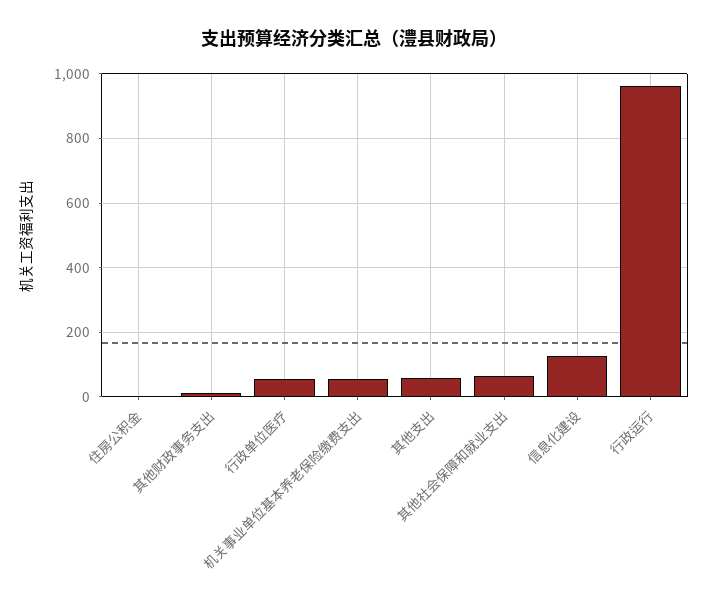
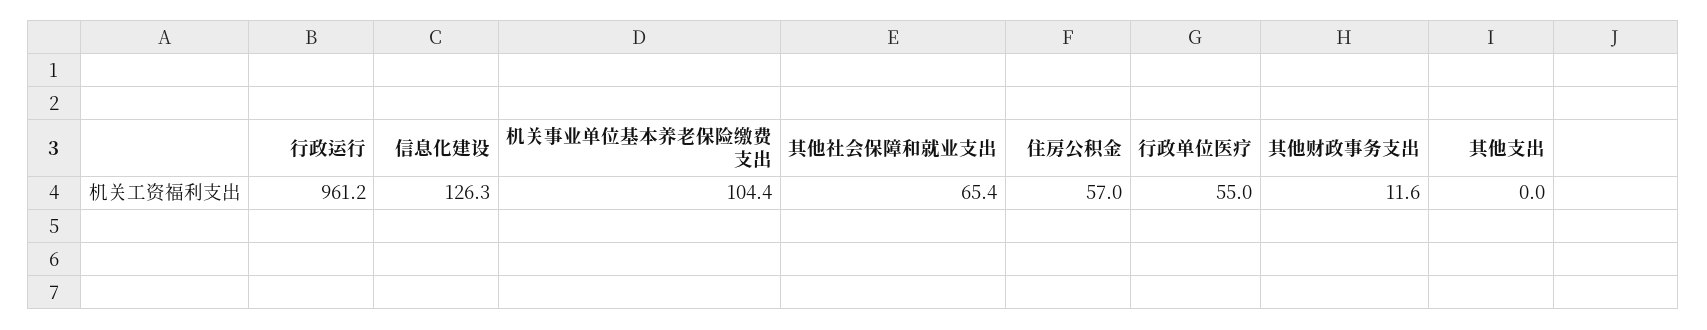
  {
-   "住房公积金": 0,
+   "住房公积金": 57,
    "其他财政事务支出": 11.6,
    "行政单位医疗": 55,
-   "机关事业单位基本养老保险缴费支出": 60,
+   "机关事业单位基本养老保险缴费支出": 104.4,
-   "其他支出": 60,
+   "其他支出": 0,
    "其他社会保障和就业支出": 65.4,
    "信息化建设": 126.3,
    "行政运行": 961.2
  }

